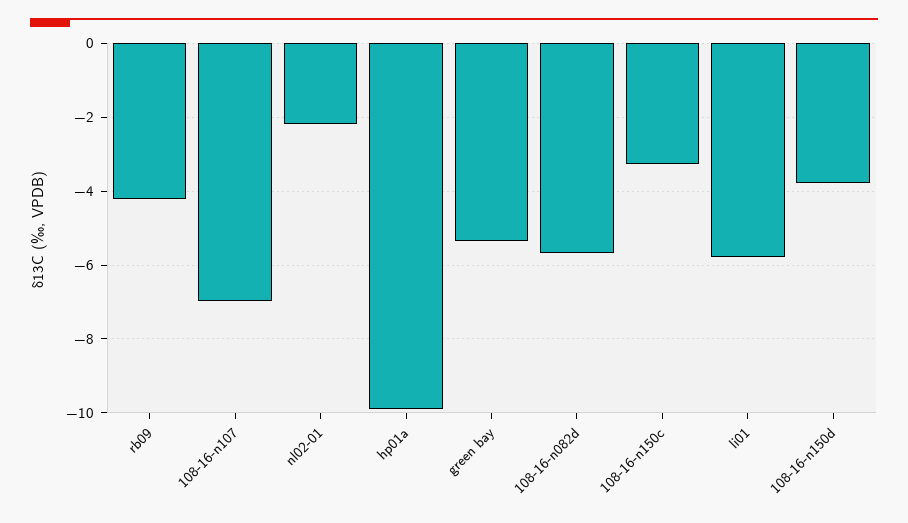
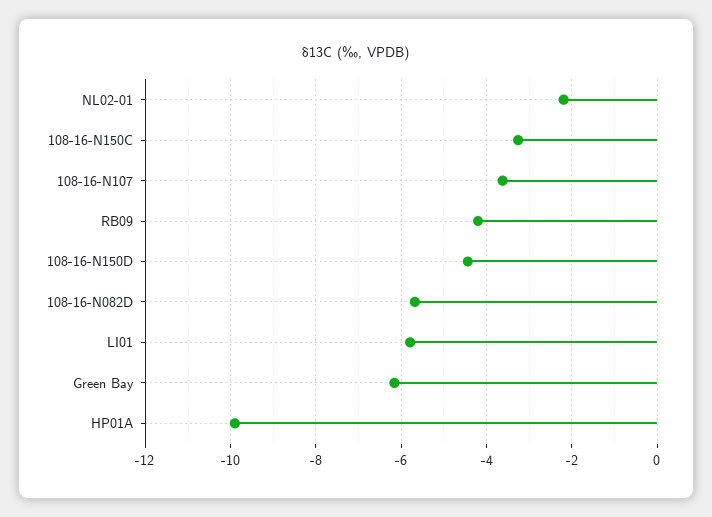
  {
    "rb09": -4.2,
-   "108-16-n107": -7,
+   "108-16-n107": -3.6,
    "nl02-01": -2.2,
    "hp01a": -10,
-   "green bay": -5.4,
+   "green bay": -6.2,
    "108-16-n082d": -5.6,
    "108-16-n150c": -3.2,
    "li01": -5.8,
-   "108-16-n150d": -3.8
+   "108-16-n150d": -4.4
  }

